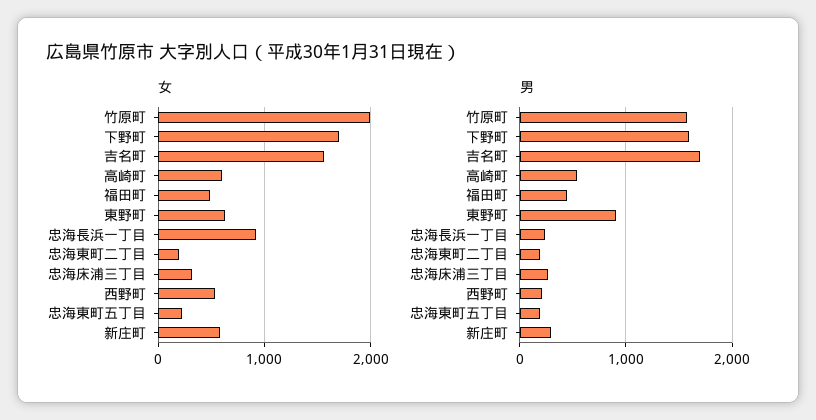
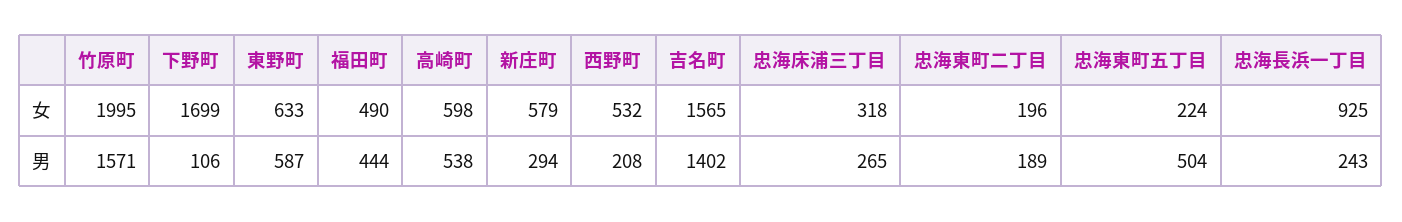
  {
    "女": {
      "竹原町": 1995,
      "下野町": 1699,
      "吉名町": 1565,
      "高崎町": 598,
      "福田町": 490,
      "東野町": 633,
      "忠海長浜一丁目": 925,
      "忠海東町二丁目": 196,
      "忠海床浦三丁目": 318,
      "西野町": 532,
      "忠海東町五丁目": 224,
      "新庄町": 579
    },
    "男": {
      "竹原町": 1571,
-     "下野町": 1600,
+     "下野町": 106,
-     "吉名町": 1700,
+     "吉名町": 1402,
      "高崎町": 538,
      "福田町": 444,
-     "東野町": 900,
+     "東野町": 587,
      "忠海長浜一丁目": 243,
      "忠海東町二丁目": 189,
      "忠海床浦三丁目": 265,
      "西野町": 208,
-     "忠海東町五丁目": 200,
+     "忠海東町五丁目": 504,
      "新庄町": 294
    }
  }

